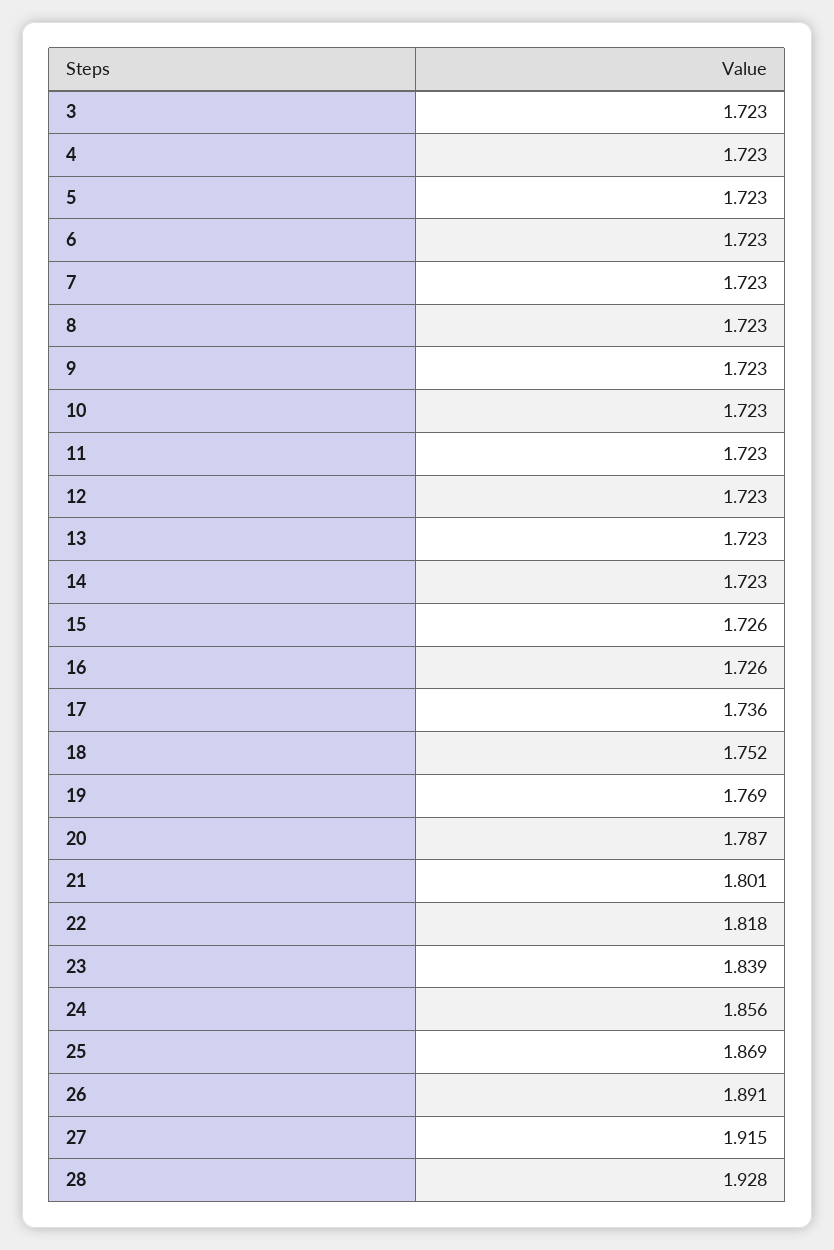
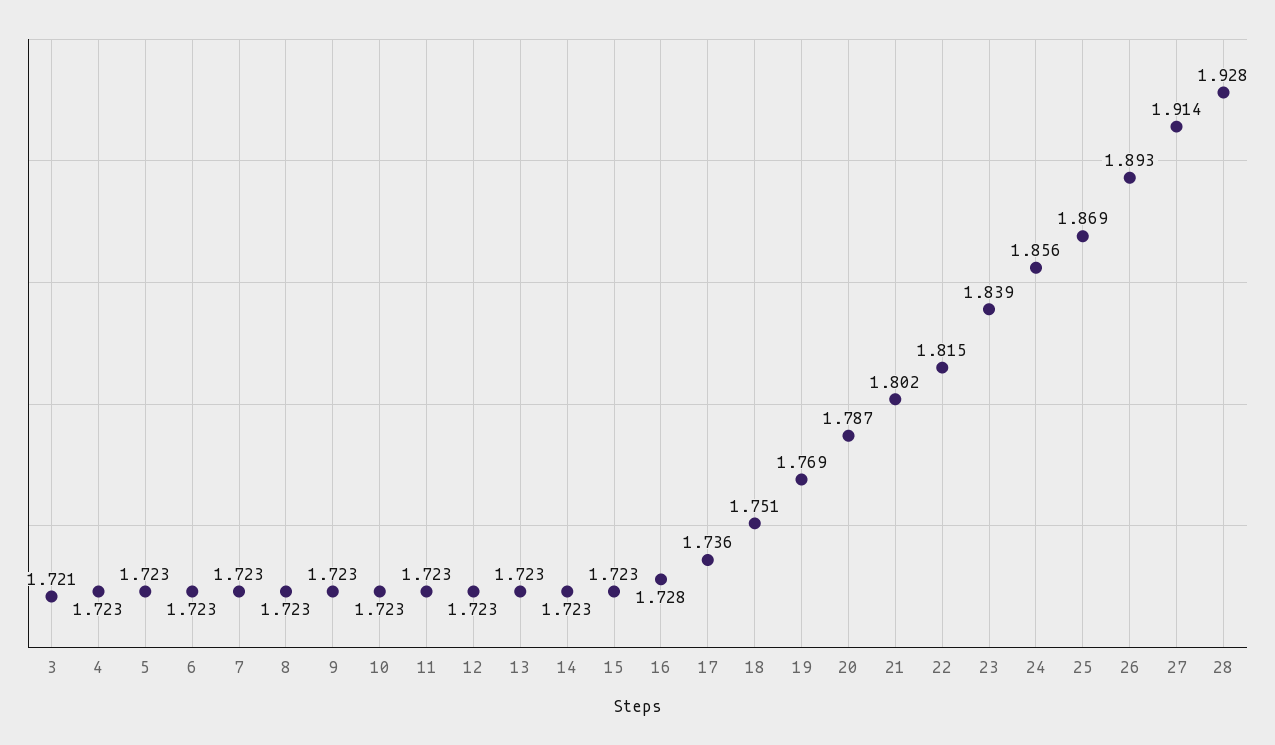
  {
-   "3": 1.723,
+   "3": 1.721,
    "4": 1.723,
    "5": 1.723,
    "6": 1.723,
    "7": 1.723,
    "8": 1.723,
    "9": 1.723,
    "10": 1.723,
    "11": 1.723,
    "12": 1.723,
    "13": 1.723,
    "14": 1.723,
-   "15": 1.726,
+   "15": 1.723,
-   "16": 1.726,
+   "16": 1.728,
    "17": 1.736,
-   "18": 1.752,
+   "18": 1.751,
    "19": 1.769,
    "20": 1.787,
-   "21": 1.801,
+   "21": 1.802,
-   "22": 1.818,
+   "22": 1.815,
    "23": 1.839,
    "24": 1.856,
    "25": 1.869,
-   "26": 1.891,
+   "26": 1.893,
-   "27": 1.915,
+   "27": 1.914,
    "28": 1.928
  }

